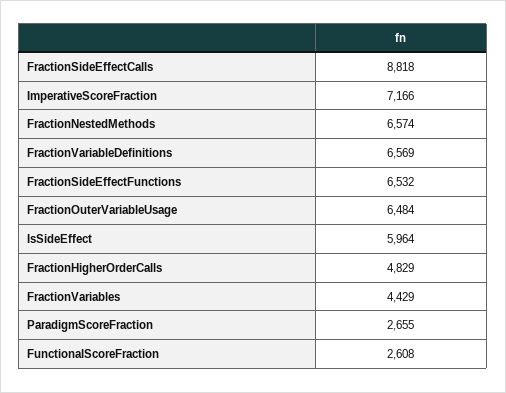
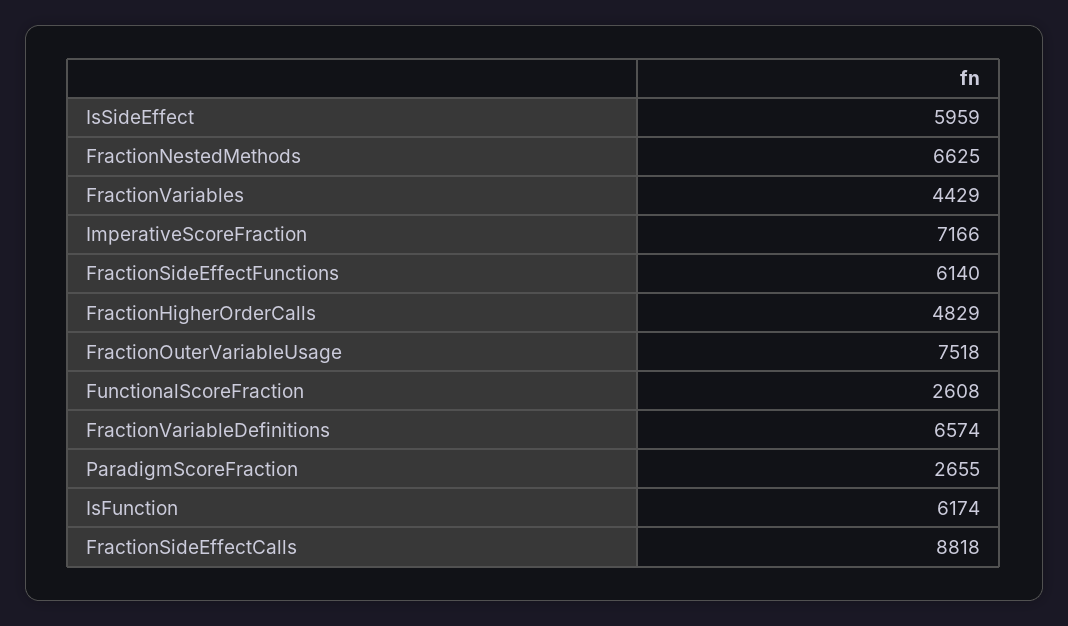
  {
    "FractionSideEffectCalls": 8818,
    "ImperativeScoreFraction": 7166,
-   "FractionNestedMethods": 6574,
+   "FractionNestedMethods": 6625,
-   "FractionVariableDefinitions": 6569,
+   "FractionVariableDefinitions": 6574,
-   "FractionSideEffectFunctions": 6532,
+   "FractionSideEffectFunctions": 6140,
-   "FractionOuterVariableUsage": 6484,
+   "FractionOuterVariableUsage": 7518,
-   "IsSideEffect": 5964,
+   "IsSideEffect": 5959,
    "FractionHigherOrderCalls": 4829,
    "FractionVariables": 4429,
    "ParadigmScoreFraction": 2655,
-   "FunctionalScoreFraction": 2608
+   "FunctionalScoreFraction": 2608,
+   "IsFunction": 6174
  }

